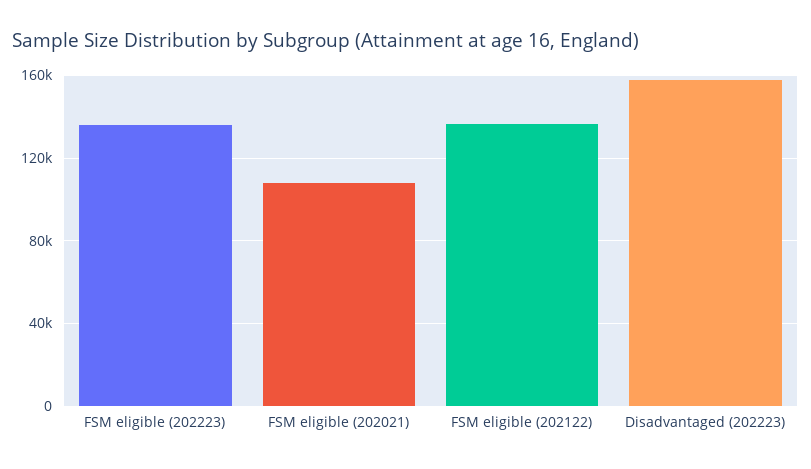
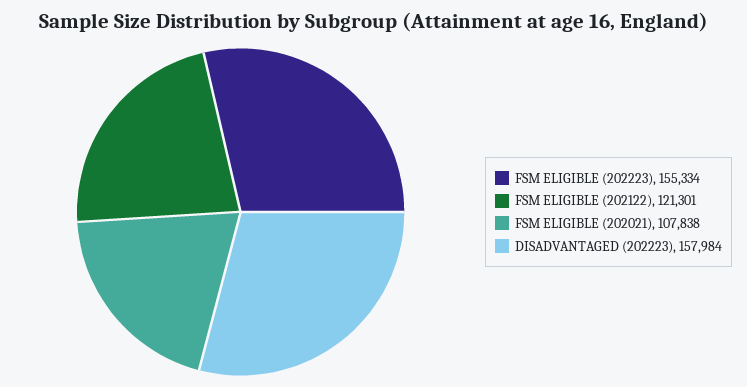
  {
-   "FSM eligible (202223)": 135000,
+   "FSM eligible (202223)": 155334,
    "FSM eligible (202021)": 107838,
-   "FSM eligible (202122)": 135000,
+   "FSM eligible (202122)": 121301,
    "Disadvantaged (202223)": 157984
  }

